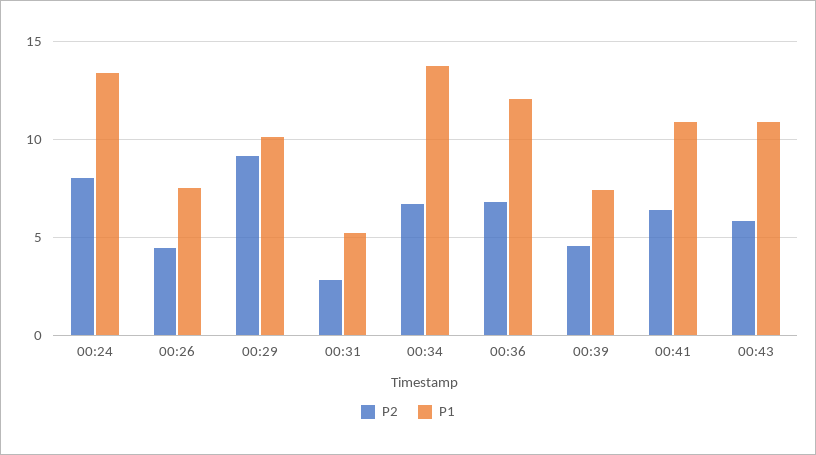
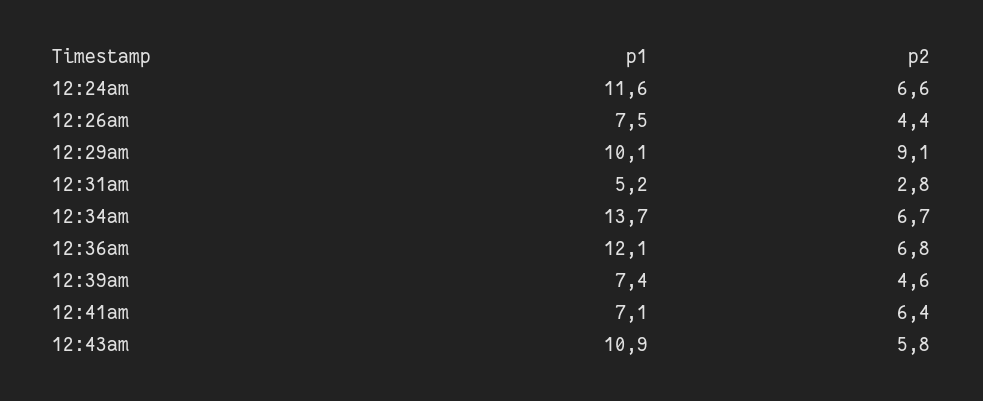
  {
    "P2": {
-     "00:24": 8,
+     "00:24": 6.6,
      "00:26": 4.4,
      "00:29": 9.1,
      "00:31": 2.8,
      "00:34": 6.7,
      "00:36": 6.8,
      "00:39": 4.6,
      "00:41": 6.4,
      "00:43": 5.8
    },
    "P1": {
-     "00:24": 13.5,
+     "00:24": 11.6,
      "00:26": 7.5,
      "00:29": 10.1,
      "00:31": 5.2,
      "00:34": 13.7,
      "00:36": 12.1,
      "00:39": 7.4,
-     "00:41": 11,
+     "00:41": 7.1,
      "00:43": 10.9
    }
  }

